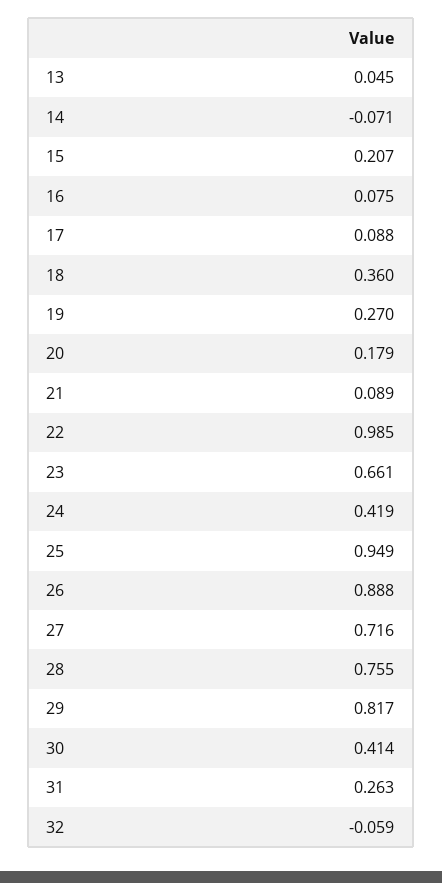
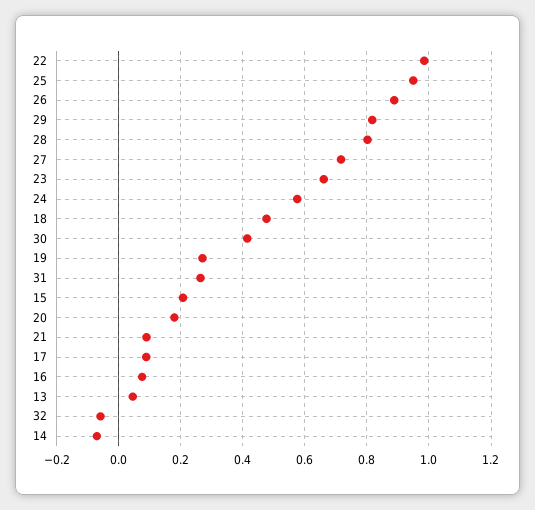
  {
    "13": 0.045,
    "14": -0.071,
    "15": 0.207,
    "16": 0.075,
    "17": 0.088,
-   "18": 0.36,
+   "18": 0.48,
    "19": 0.27,
    "20": 0.179,
    "21": 0.089,
    "22": 0.985,
    "23": 0.661,
-   "24": 0.419,
+   "24": 0.58,
    "25": 0.949,
    "26": 0.888,
    "27": 0.716,
-   "28": 0.755,
+   "28": 0.8,
    "29": 0.817,
    "30": 0.414,
    "31": 0.263,
    "32": -0.059
  }

